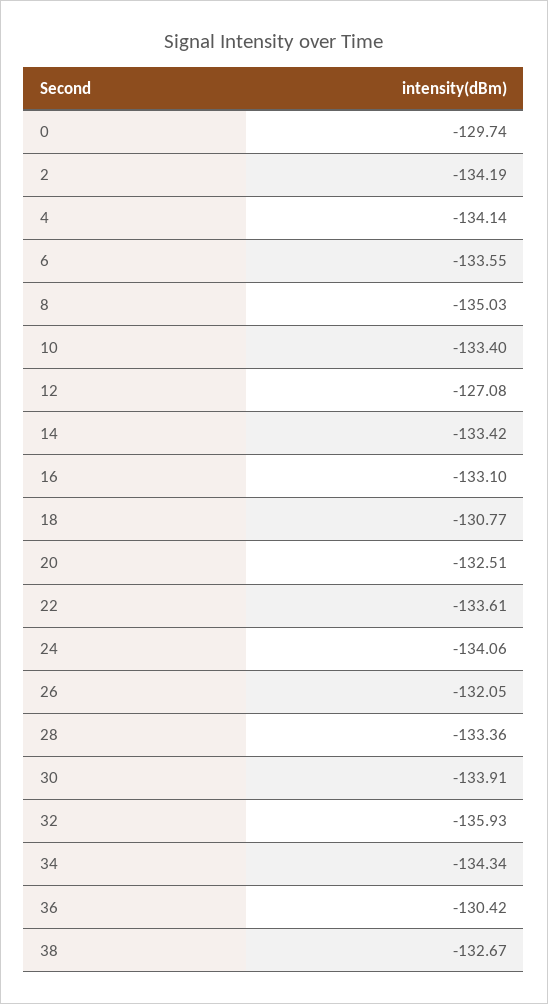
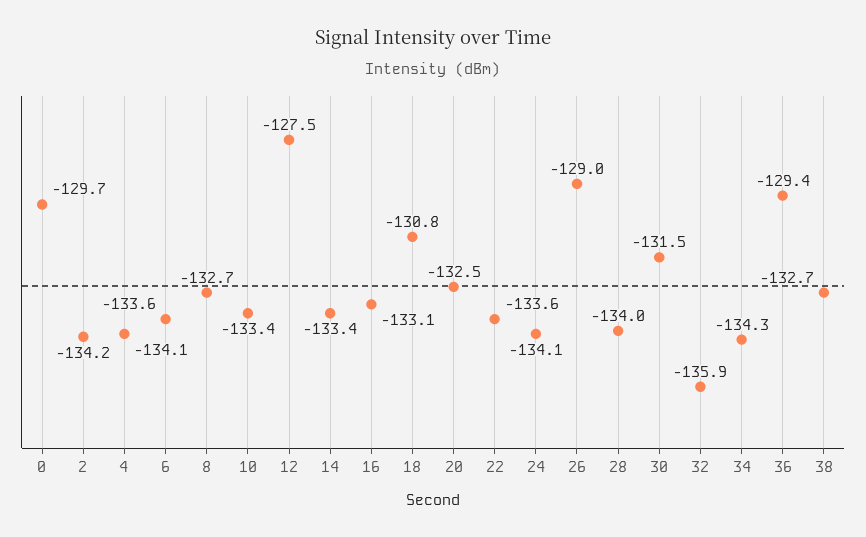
  {
    "0": -129.74,
    "2": -134.19,
    "4": -134.14,
    "6": -133.55,
-   "8": -135.03,
+   "8": -132.7,
    "10": -133.4,
-   "12": -127.08,
+   "12": -127.5,
    "14": -133.42,
    "16": -133.1,
    "18": -130.77,
    "20": -132.51,
    "22": -133.61,
    "24": -134.06,
-   "26": -132.05,
+   "26": -129,
-   "28": -133.36,
+   "28": -134,
-   "30": -133.91,
+   "30": -131.5,
    "32": -135.93,
    "34": -134.34,
-   "36": -130.42,
+   "36": -129.4,
    "38": -132.67
  }

